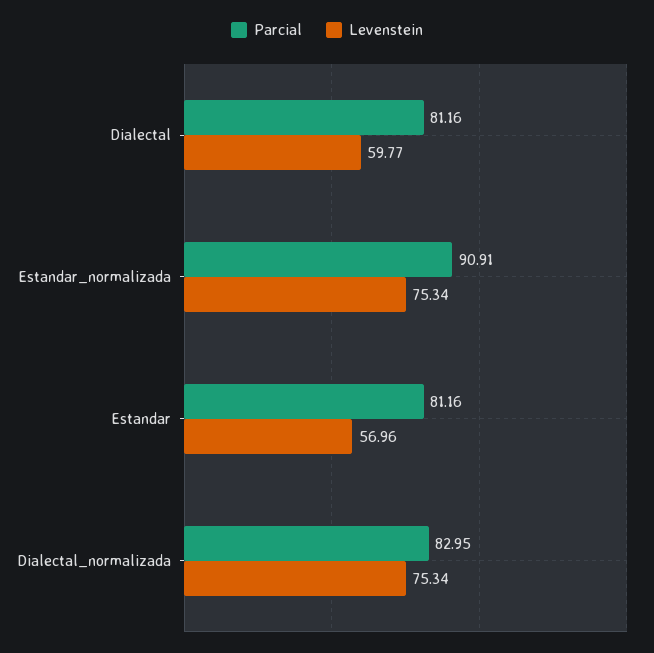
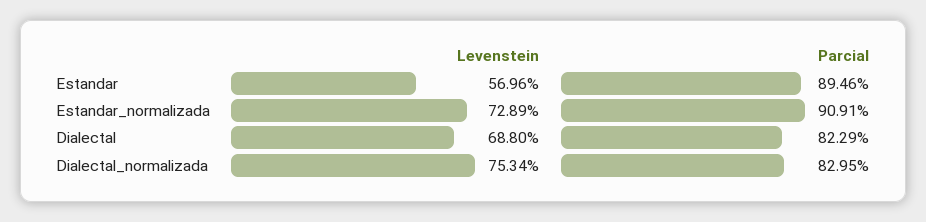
  {
    "Parcial": {
-     "Dialectal": 81.16,
+     "Dialectal": 82.29,
      "Estandar_normalizada": 90.91,
-     "Estandar": 81.16,
+     "Estandar": 89.46,
      "Dialectal_normalizada": 82.95
    },
    "Levenstein": {
-     "Dialectal": 59.77,
+     "Dialectal": 68.8,
-     "Estandar_normalizada": 75.34,
+     "Estandar_normalizada": 72.89,
      "Estandar": 56.96,
      "Dialectal_normalizada": 75.34
    }
  }

